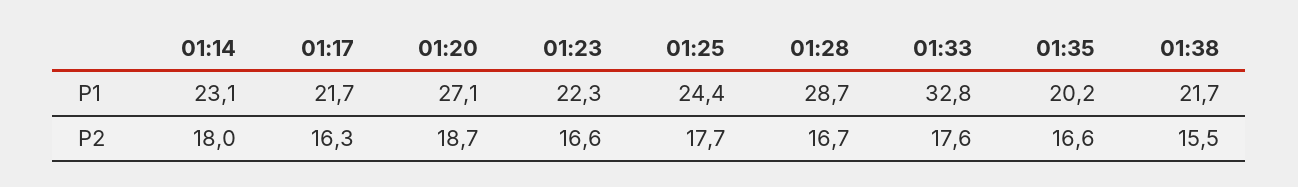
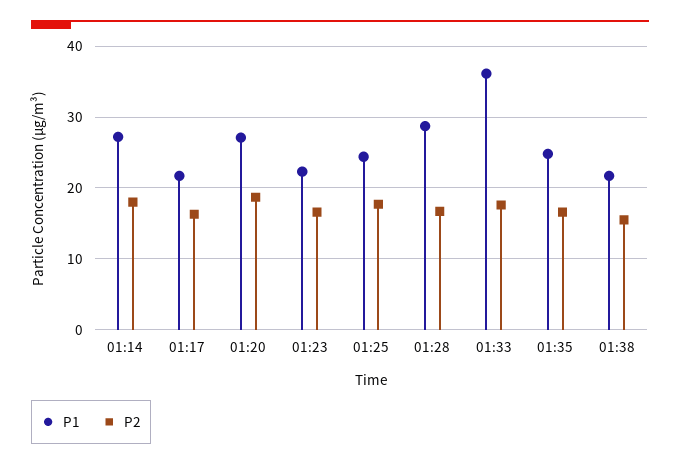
  {
    "P1": {
-     "01:14": 23.1,
+     "01:14": 27,
      "01:17": 21.7,
      "01:20": 27.1,
      "01:23": 22.3,
      "01:25": 24.4,
      "01:28": 28.7,
-     "01:33": 32.8,
+     "01:33": 36,
-     "01:35": 20.2,
+     "01:35": 25,
      "01:38": 21.7
    },
    "P2": {
      "01:14": 18,
      "01:17": 16.3,
      "01:20": 18.7,
      "01:23": 16.6,
      "01:25": 17.7,
      "01:28": 16.7,
      "01:33": 17.6,
      "01:35": 16.6,
      "01:38": 15.5
    }
  }

